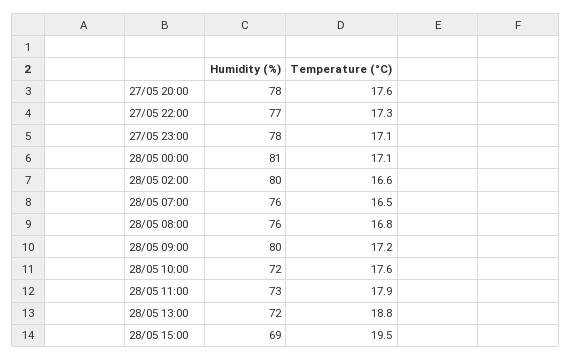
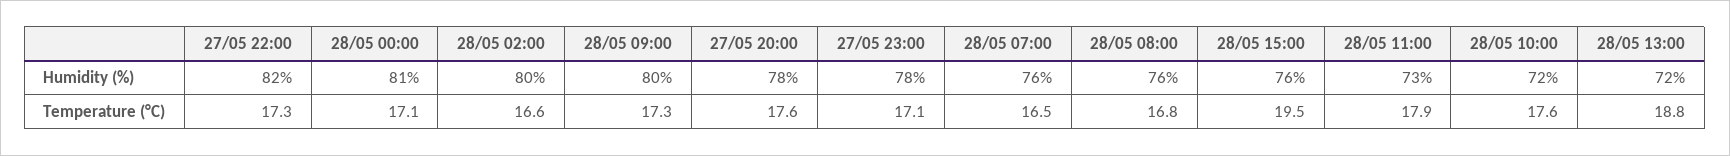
  {
    "Humidity (%)": {
      "27/05 20:00": 78,
-     "27/05 22:00": 77,
+     "27/05 22:00": 82,
      "27/05 23:00": 78,
      "28/05 00:00": 81,
      "28/05 02:00": 80,
      "28/05 07:00": 76,
      "28/05 08:00": 76,
      "28/05 09:00": 80,
      "28/05 10:00": 72,
      "28/05 11:00": 73,
      "28/05 13:00": 72,
-     "28/05 15:00": 69
+     "28/05 15:00": 76
    },
    "Temperature (°C)": {
      "27/05 20:00": 17.6,
      "27/05 22:00": 17.3,
      "27/05 23:00": 17.1,
      "28/05 00:00": 17.1,
      "28/05 02:00": 16.6,
      "28/05 07:00": 16.5,
      "28/05 08:00": 16.8,
-     "28/05 09:00": 17.2,
+     "28/05 09:00": 17.3,
      "28/05 10:00": 17.6,
      "28/05 11:00": 17.9,
      "28/05 13:00": 18.8,
      "28/05 15:00": 19.5
    }
  }

